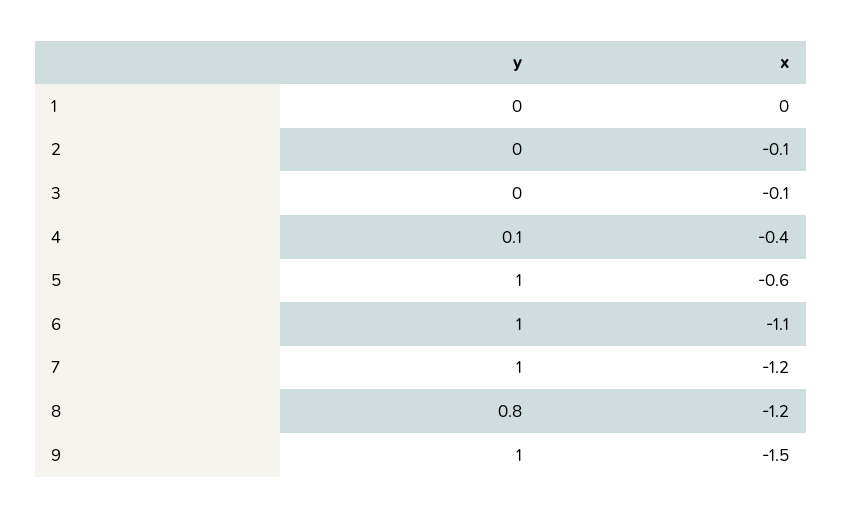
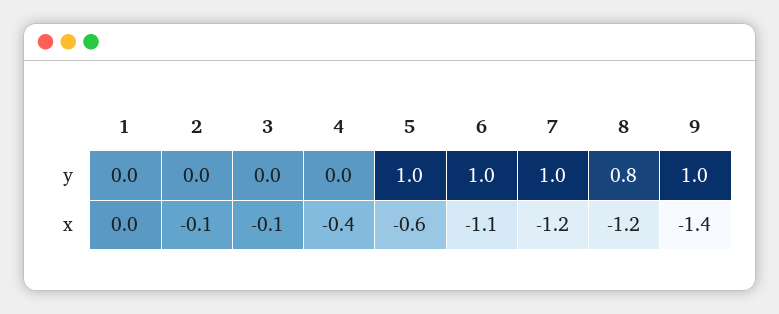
  {
    "y": {
      "1": 0,
      "2": 0,
      "3": 0,
-     "4": 0.1,
+     "4": 0,
      "5": 1,
      "6": 1,
      "7": 1,
      "8": 0.8,
      "9": 1
    },
    "x": {
      "1": 0,
      "2": -0.1,
      "3": -0.1,
      "4": -0.4,
      "5": -0.6,
      "6": -1.1,
      "7": -1.2,
      "8": -1.2,
-     "9": -1.5
+     "9": -1.4
    }
  }

